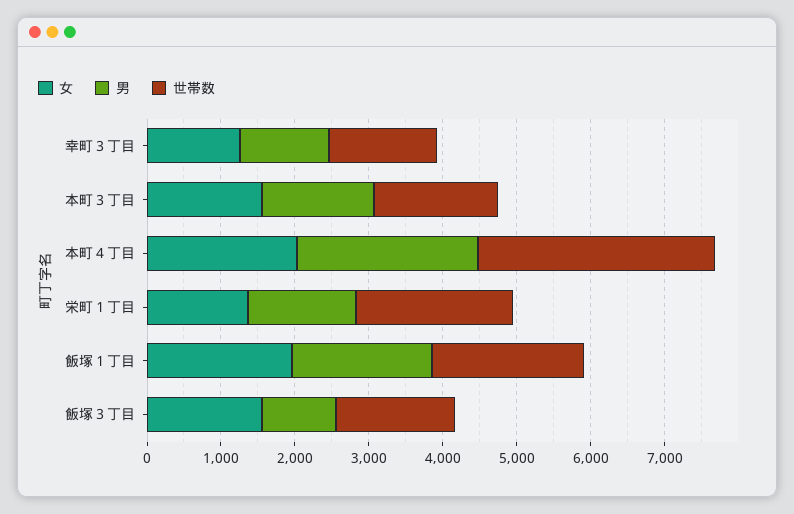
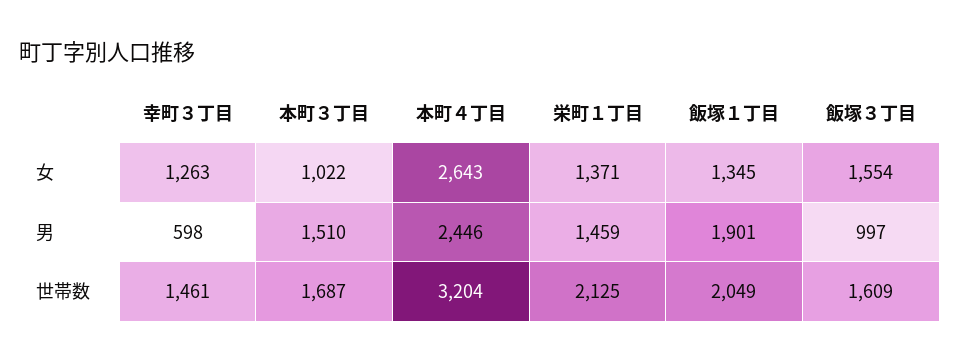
  {
    "女": {
      "幸町３丁目": 1263,
-     "本町３丁目": 1600,
+     "本町３丁目": 1022,
-     "本町４丁目": 2000,
+     "本町４丁目": 2643,
      "栄町１丁目": 1371,
-     "飯塚１丁目": 2000,
+     "飯塚１丁目": 1345,
      "飯塚３丁目": 1554
    },
    "男": {
-     "幸町３丁目": 1200,
+     "幸町３丁目": 598,
      "本町３丁目": 1510,
      "本町４丁目": 2446,
      "栄町１丁目": 1459,
      "飯塚１丁目": 1901,
      "飯塚３丁目": 997
    },
    "世帯数": {
      "幸町３丁目": 1461,
      "本町３丁目": 1687,
      "本町４丁目": 3204,
      "栄町１丁目": 2125,
      "飯塚１丁目": 2049,
      "飯塚３丁目": 1609
    }
  }

